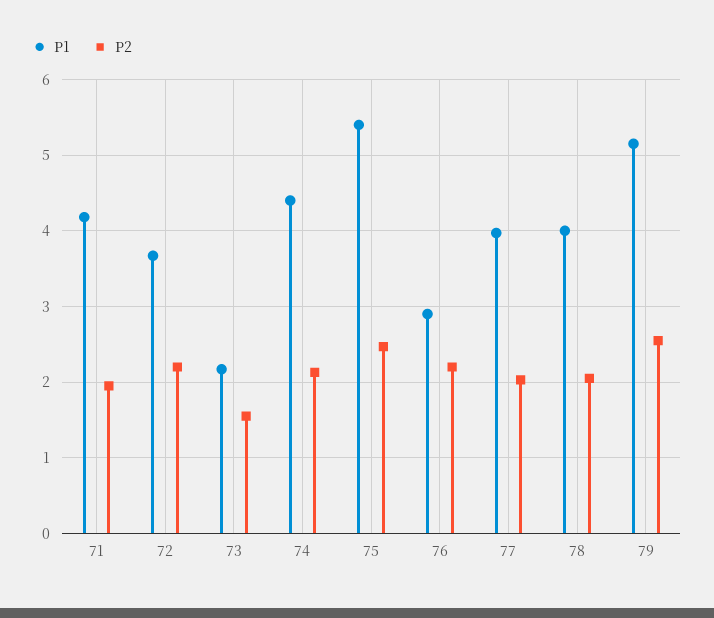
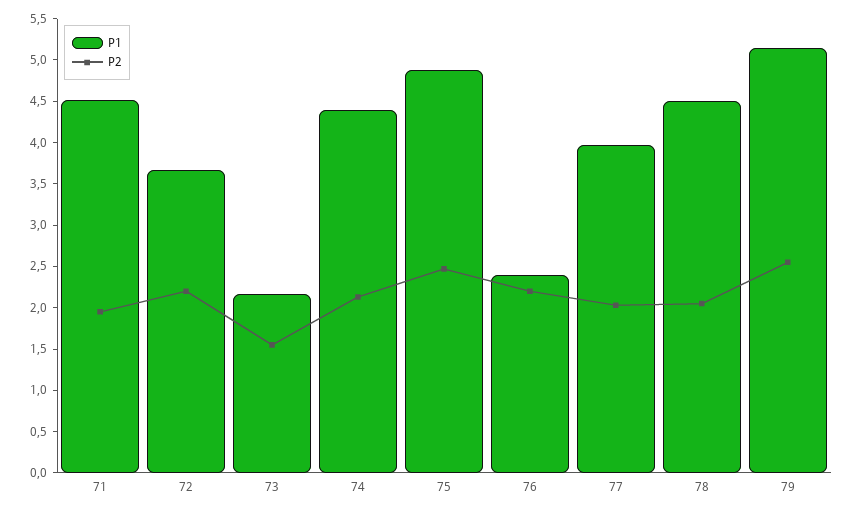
  {
    "P1": {
-     "71": 4.2,
+     "71": 4.5,
      "72": 3.7,
      "73": 2.2,
      "74": 4.4,
-     "75": 5.4,
+     "75": 4.9,
-     "76": 2.9,
+     "76": 2.4,
      "77": 4,
-     "78": 4,
+     "78": 4.5,
      "79": 5.2
    },
    "P2": {
      "71": 2,
      "72": 2.2,
      "73": 1.6,
      "74": 2.1,
      "75": 2.5,
      "76": 2.2,
      "77": 2,
      "78": 2.1,
      "79": 2.6
    }
  }

